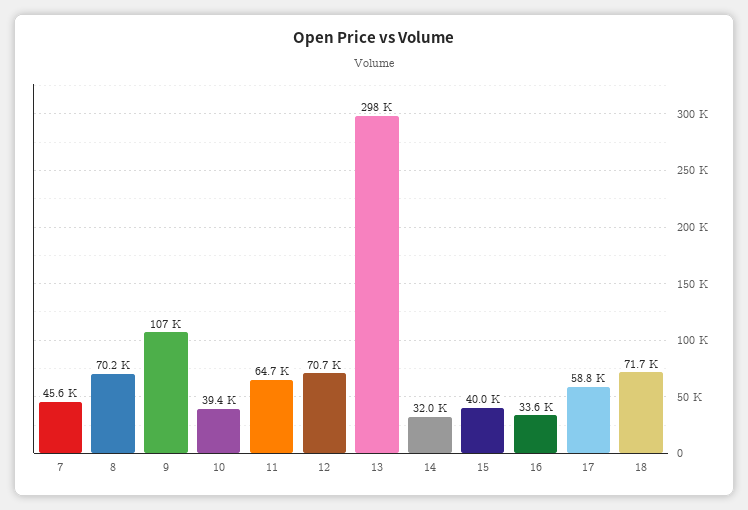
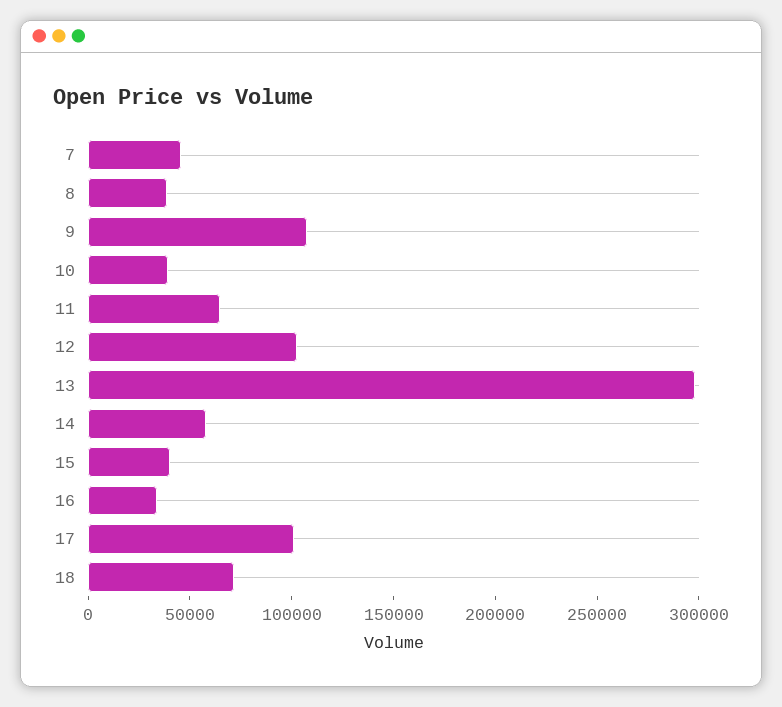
  {
    "7": 45600,
-   "8": 70200,
+   "8": 40000,
    "9": 107000,
    "10": 39400,
    "11": 64700,
-   "12": 70700,
+   "12": 100000,
    "13": 298000,
-   "14": 32000,
+   "14": 60000,
    "15": 40000,
    "16": 33600,
-   "17": 58800,
+   "17": 100000,
    "18": 71700
  }

